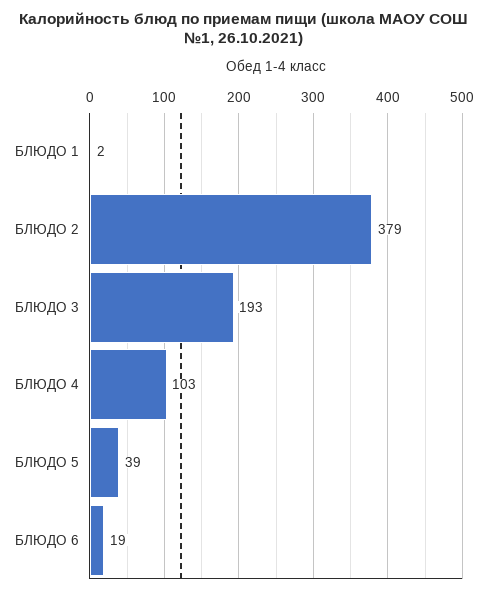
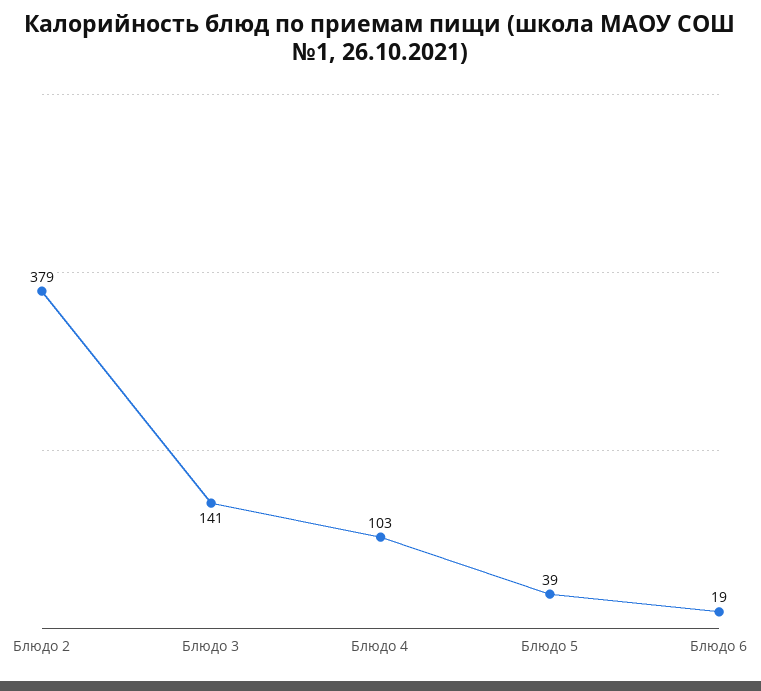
  {
-   "БЛЮДО 1": 2,
    "БЛЮДО 2": 379,
-   "БЛЮДО 3": 193,
+   "БЛЮДО 3": 141,
    "БЛЮДО 4": 103,
    "БЛЮДО 5": 39,
    "БЛЮДО 6": 19
  }

